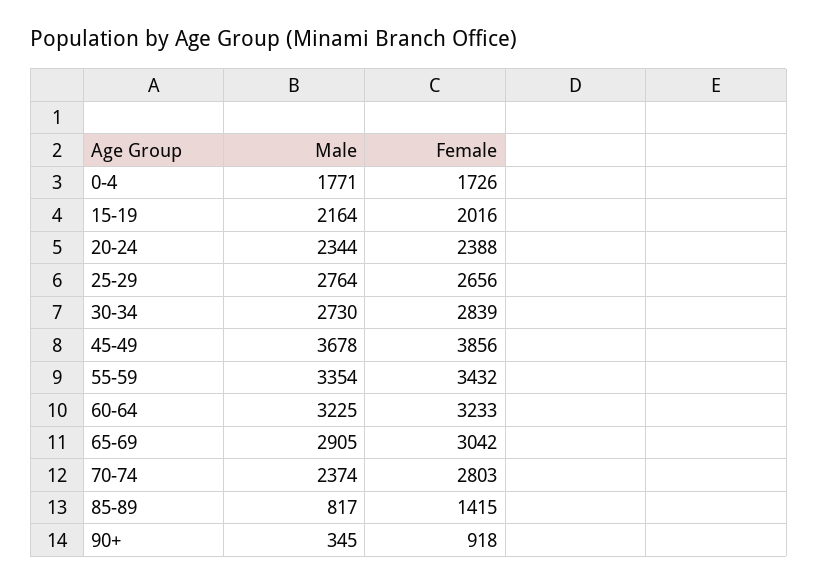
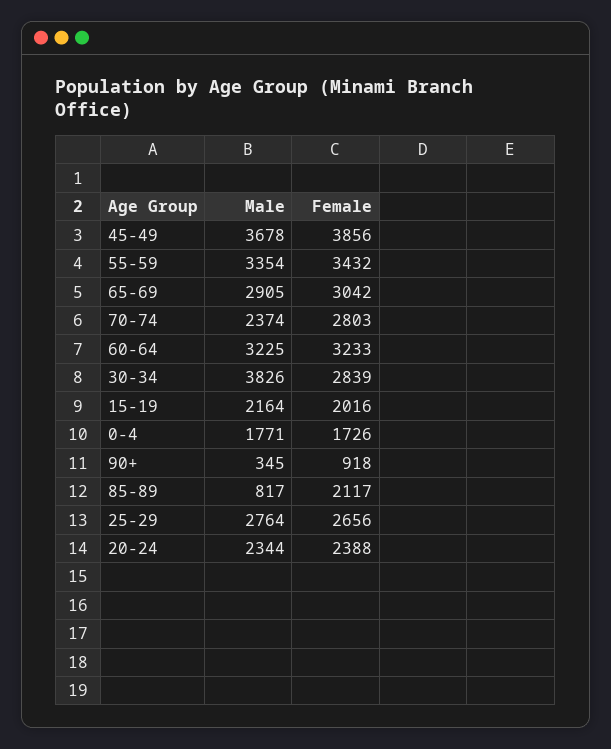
  {
    "Male": {
      "0-4": 1771,
      "15-19": 2164,
      "20-24": 2344,
      "25-29": 2764,
-     "30-34": 2730,
+     "30-34": 3826,
      "45-49": 3678,
      "55-59": 3354,
      "60-64": 3225,
      "65-69": 2905,
      "70-74": 2374,
      "85-89": 817,
      "90+": 345
    },
    "Female": {
      "0-4": 1726,
      "15-19": 2016,
      "20-24": 2388,
      "25-29": 2656,
      "30-34": 2839,
      "45-49": 3856,
      "55-59": 3432,
      "60-64": 3233,
      "65-69": 3042,
      "70-74": 2803,
-     "85-89": 1415,
+     "85-89": 2117,
      "90+": 918
    }
  }

